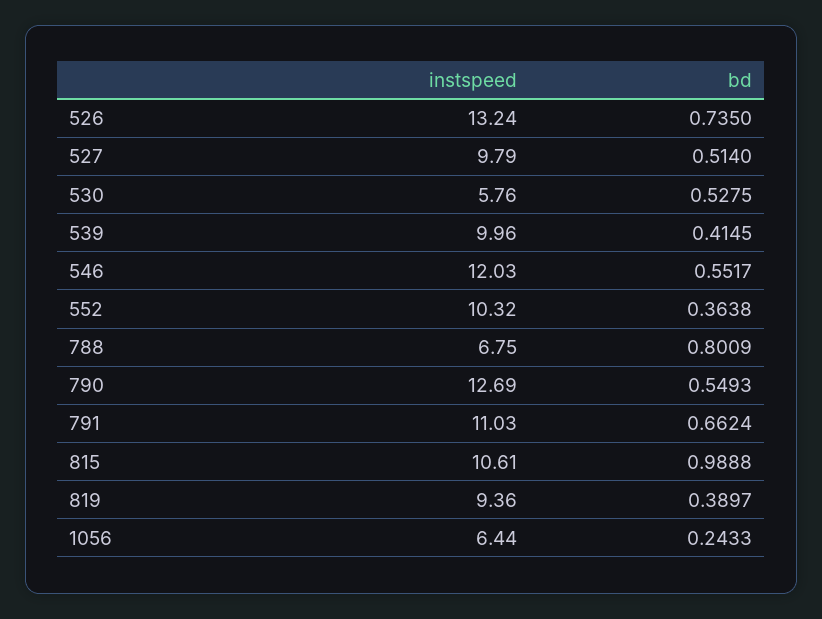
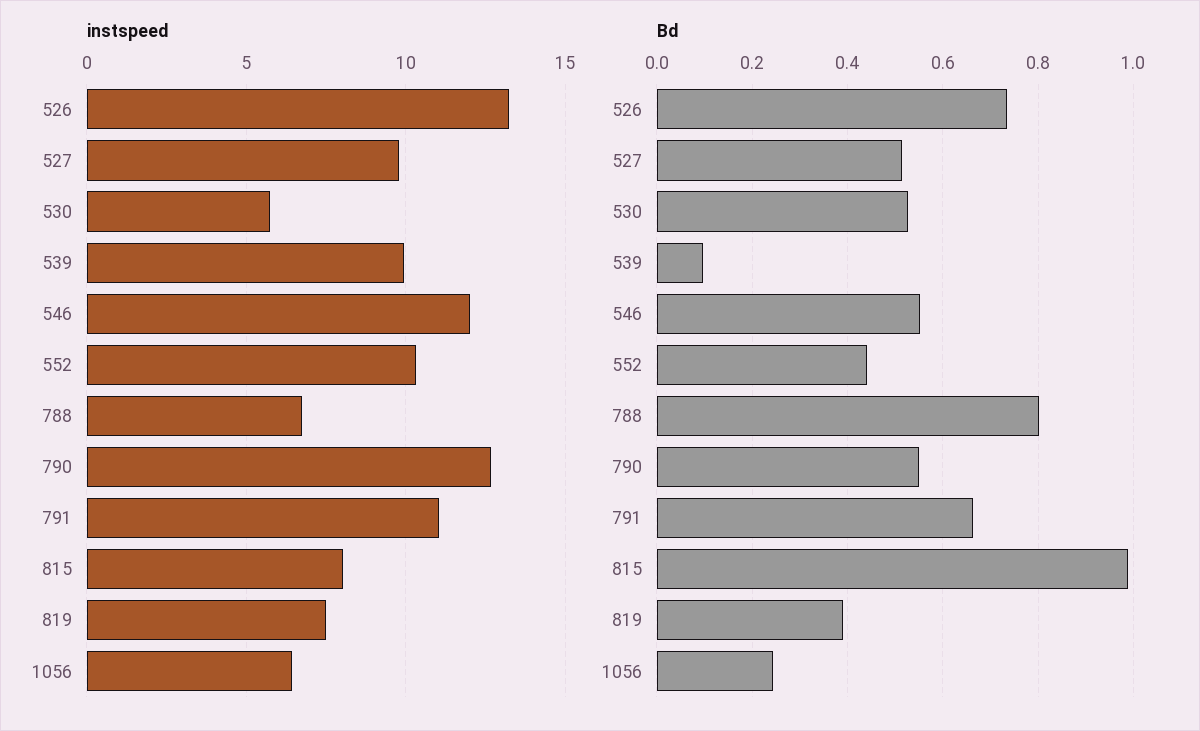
  {
    "instspeed": {
      "526": 13.24,
      "527": 9.79,
      "530": 5.76,
      "539": 9.96,
      "546": 12.03,
      "552": 10.32,
      "788": 6.75,
      "790": 12.69,
      "791": 11.03,
-     "815": 10.61,
+     "815": 8,
-     "819": 9.36,
+     "819": 7.5,
      "1056": 6.44
    },
    "bd": {
      "526": 0.735,
      "527": 0.514,
      "530": 0.5275,
-     "539": 0.4145,
+     "539": 0.1,
      "546": 0.5517,
-     "552": 0.3638,
+     "552": 0.44,
      "788": 0.8009,
      "790": 0.5493,
      "791": 0.6624,
      "815": 0.9888,
      "819": 0.3897,
      "1056": 0.2433
    }
  }

